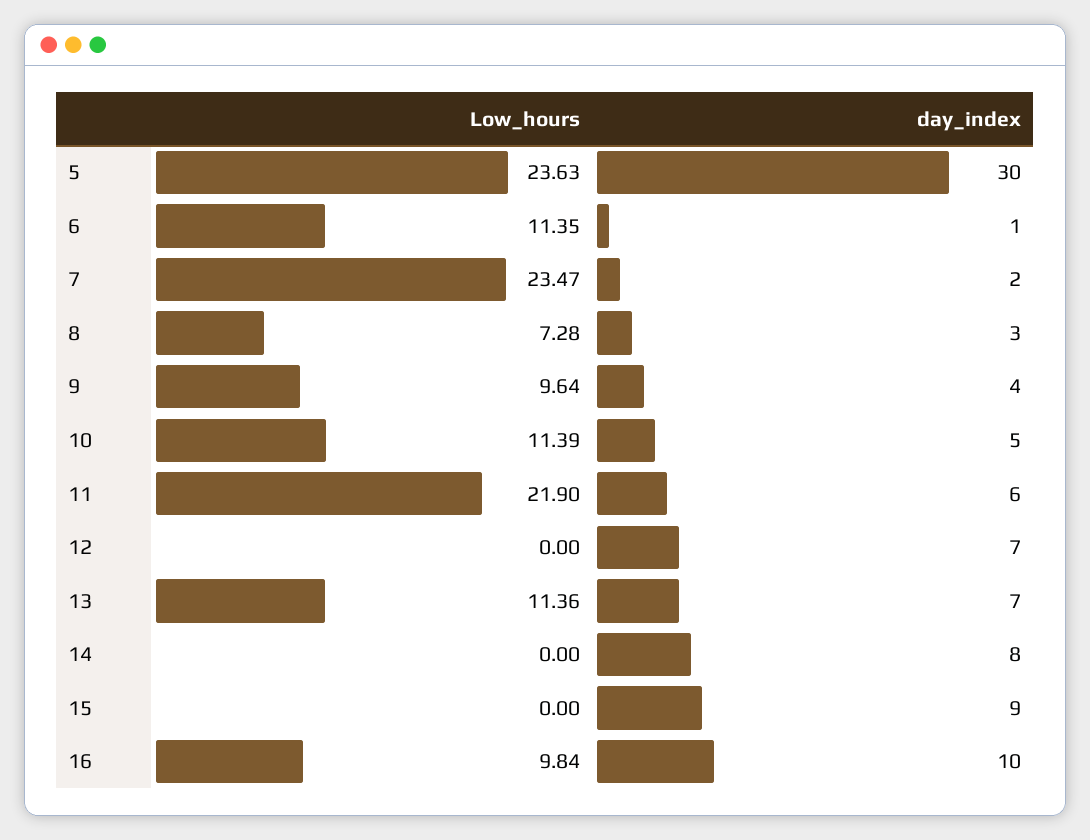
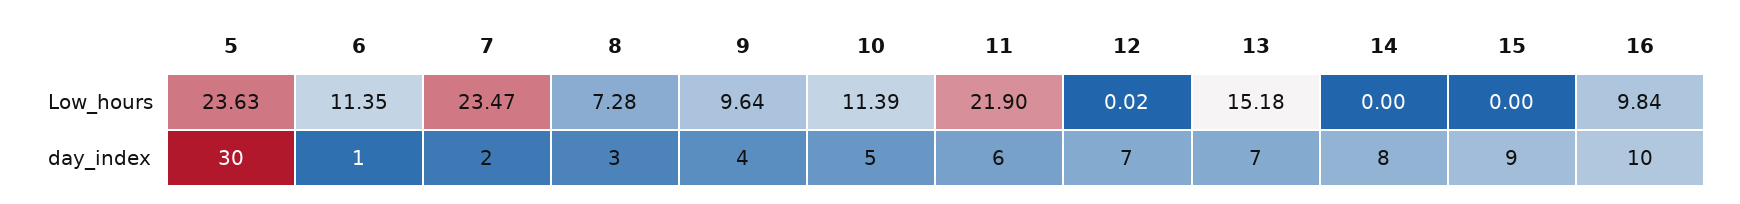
  {
    "Low_hours": {
      "5": 23.63,
      "6": 11.35,
      "7": 23.47,
      "8": 7.28,
      "9": 9.64,
      "10": 11.39,
      "11": 21.9,
-     "12": 0,
+     "12": 0.02,
-     "13": 11.36,
+     "13": 15.18,
      "14": 0,
      "15": 0,
      "16": 9.84
    },
    "day_index": {
      "5": 30,
      "6": 1,
      "7": 2,
      "8": 3,
      "9": 4,
      "10": 5,
      "11": 6,
      "12": 7,
      "13": 7,
      "14": 8,
      "15": 9,
      "16": 10
    }
  }

